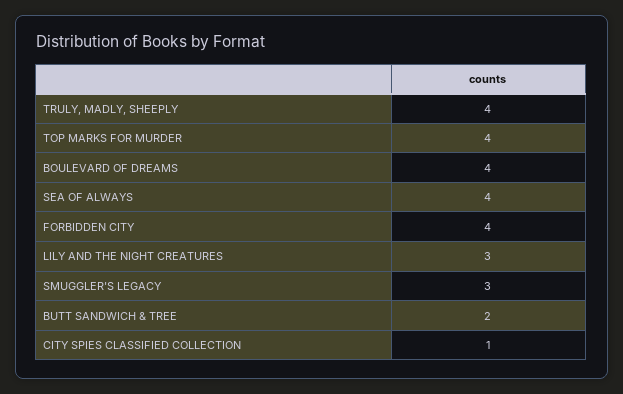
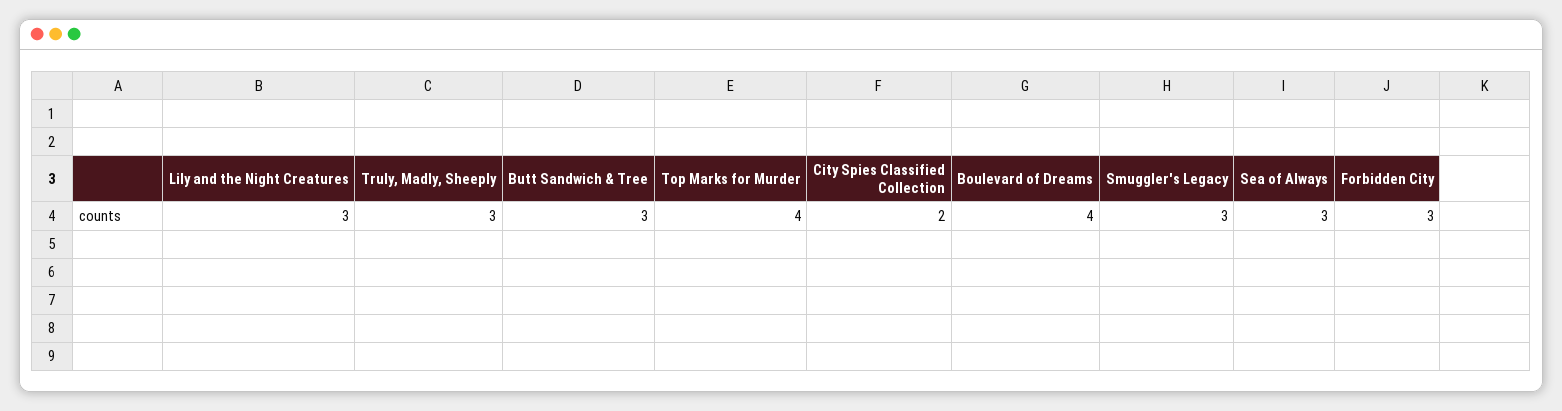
  {
-   "TRULY, MADLY, SHEEPLY": 4,
+   "TRULY, MADLY, SHEEPLY": 3,
    "TOP MARKS FOR MURDER": 4,
    "BOULEVARD OF DREAMS": 4,
-   "SEA OF ALWAYS": 4,
+   "SEA OF ALWAYS": 3,
-   "FORBIDDEN CITY": 4,
+   "FORBIDDEN CITY": 3,
    "LILY AND THE NIGHT CREATURES": 3,
    "SMUGGLER'S LEGACY": 3,
-   "BUTT SANDWICH & TREE": 2,
+   "BUTT SANDWICH & TREE": 3,
-   "CITY SPIES CLASSIFIED COLLECTION": 1
+   "CITY SPIES CLASSIFIED COLLECTION": 2
  }

